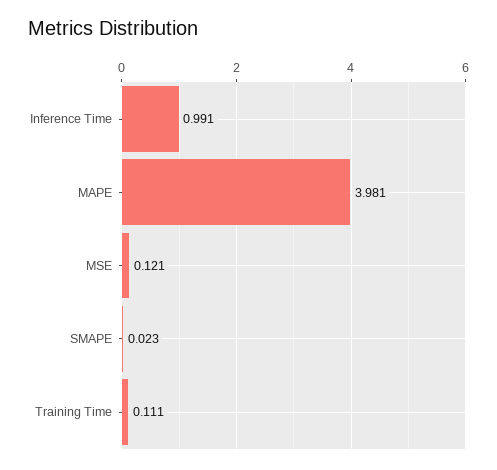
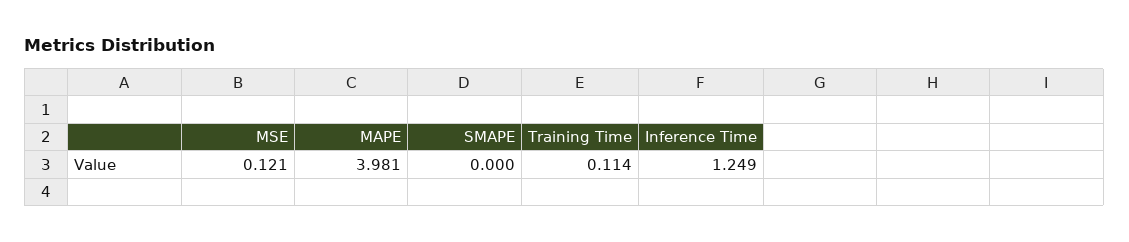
  {
-   "Inference Time": 0.991,
+   "Inference Time": 1.249,
    "MAPE": 3.981,
    "MSE": 0.121,
-   "SMAPE": 0.023,
+   "SMAPE": 0,
-   "Training Time": 0.111
+   "Training Time": 0.114
  }

